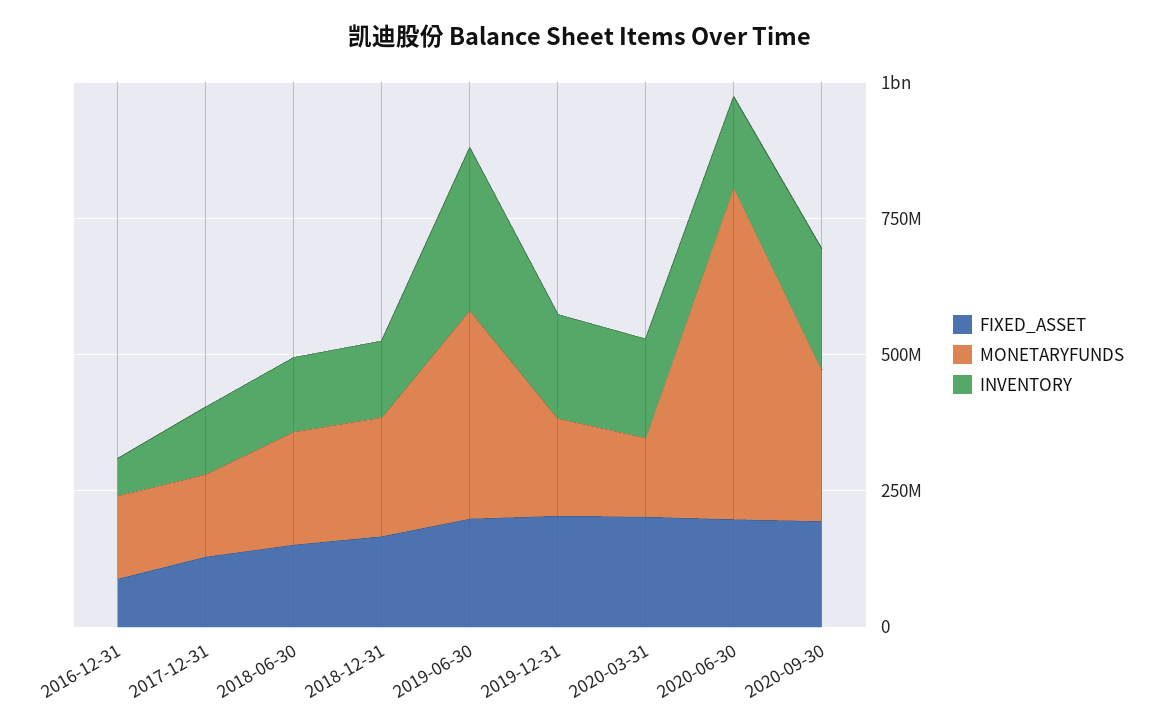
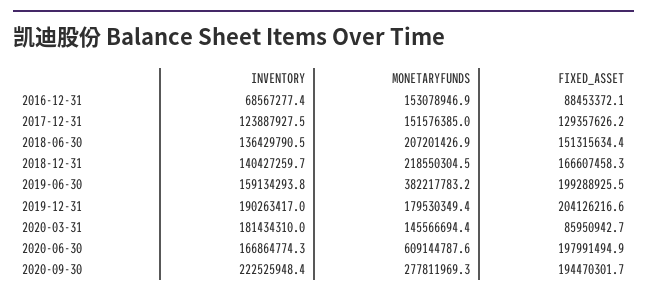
  {
    "FIXED_ASSET": {
      "2016-12-31": 88453372.1,
      "2017-12-31": 129357626.2,
      "2018-06-30": 151315634.4,
      "2018-12-31": 166607458.3,
      "2019-06-30": 199288925.5,
      "2019-12-31": 204126216.6,
-     "2020-03-31": 200000000,
+     "2020-03-31": 85950942.7,
      "2020-06-30": 197991494.9,
      "2020-09-30": 194470301.7
    },
    "MONETARYFUNDS": {
      "2016-12-31": 153078946.9,
      "2017-12-31": 151576385,
      "2018-06-30": 207201426.9,
      "2018-12-31": 218550304.5,
      "2019-06-30": 382217783.2,
      "2019-12-31": 179530349.4,
      "2020-03-31": 145566694.4,
      "2020-06-30": 609144787.6,
      "2020-09-30": 277811969.3
    },
    "INVENTORY": {
      "2016-12-31": 68567277.4,
      "2017-12-31": 123887927.5,
      "2018-06-30": 136429790.5,
      "2018-12-31": 140427259.7,
-     "2019-06-30": 300000000,
+     "2019-06-30": 159134293.8,
      "2019-12-31": 190263417,
      "2020-03-31": 181434310,
      "2020-06-30": 166864774.3,
      "2020-09-30": 222525948.4
    }
  }

